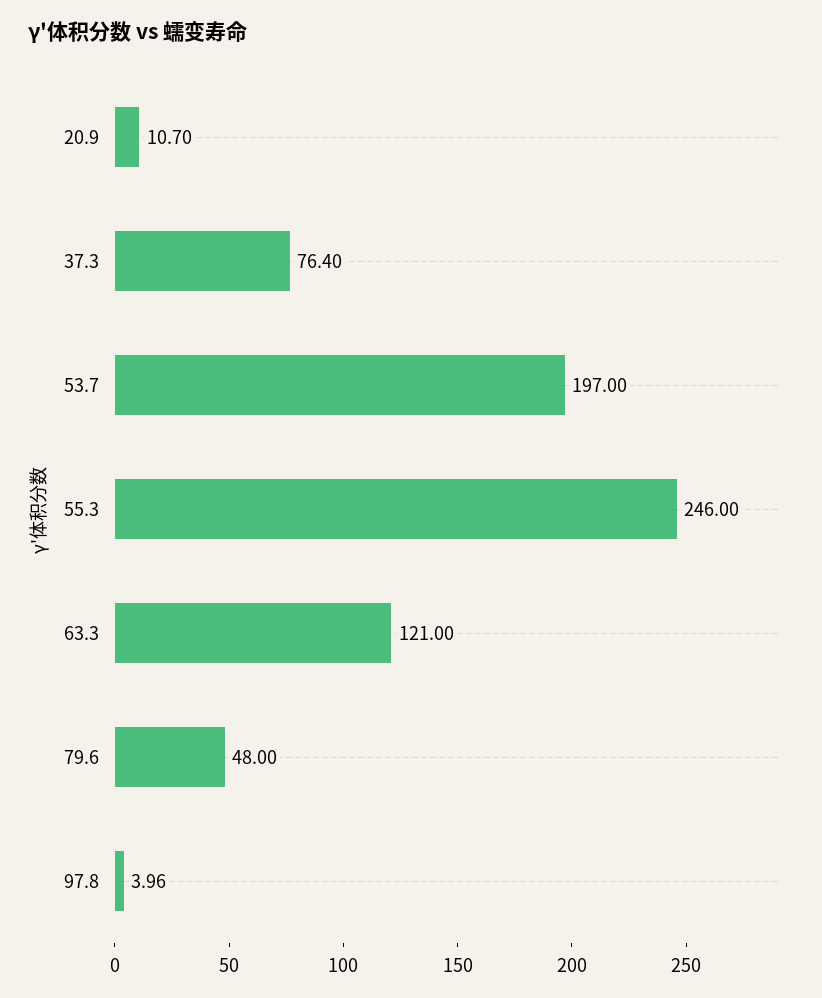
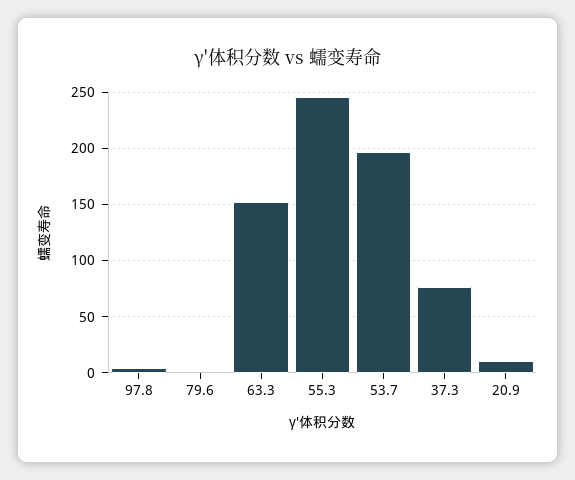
  {
    "20.9": 10.7,
    "37.3": 76.4,
    "53.7": 197,
    "55.3": 246,
-   "63.3": 121,
+   "63.3": 150,
-   "79.6": 48,
+   "79.6": 0,
    "97.8": 3.96
  }

